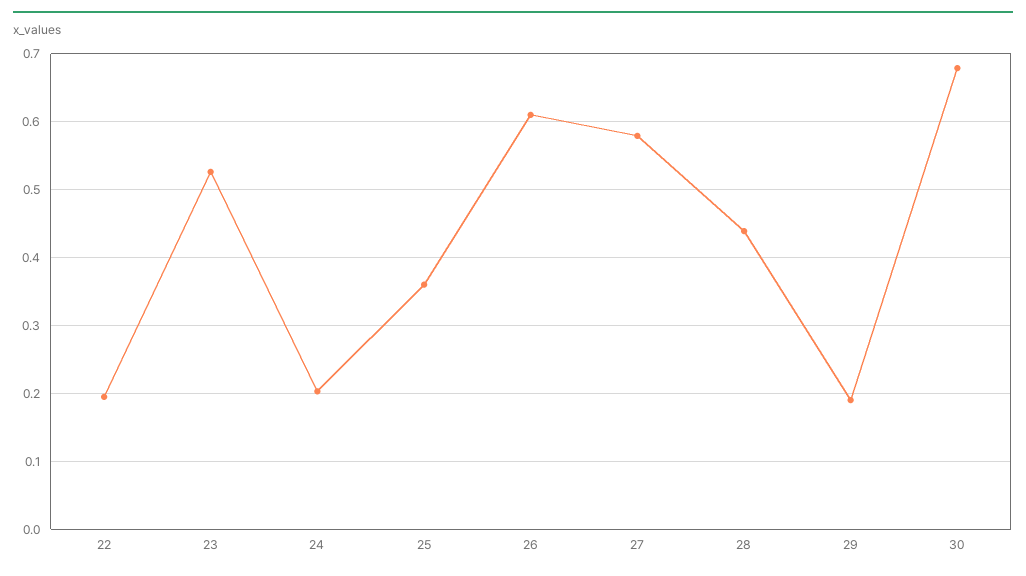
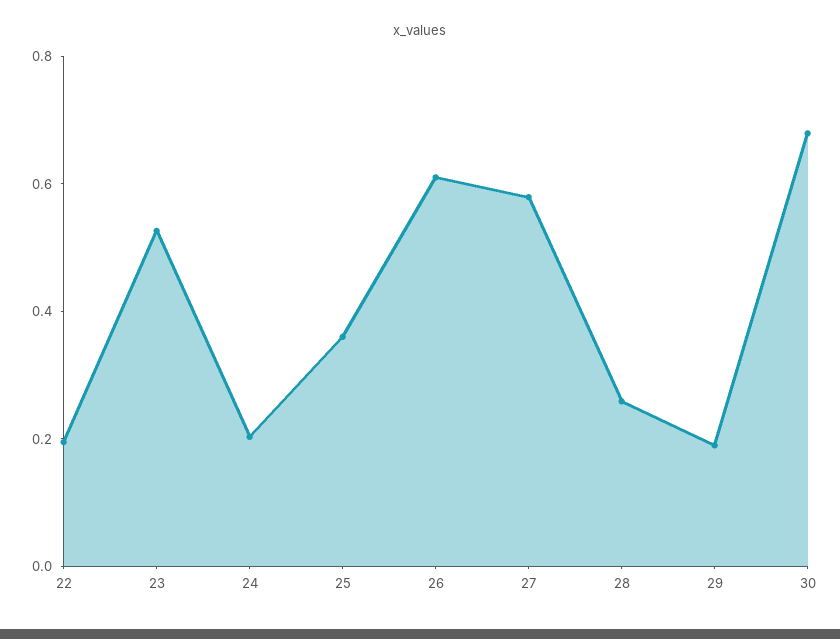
  {
    "22": 0.2,
    "23": 0.53,
    "24": 0.2,
    "25": 0.36,
    "26": 0.61,
    "27": 0.58,
-   "28": 0.44,
+   "28": 0.25,
    "29": 0.19,
    "30": 0.68
  }

